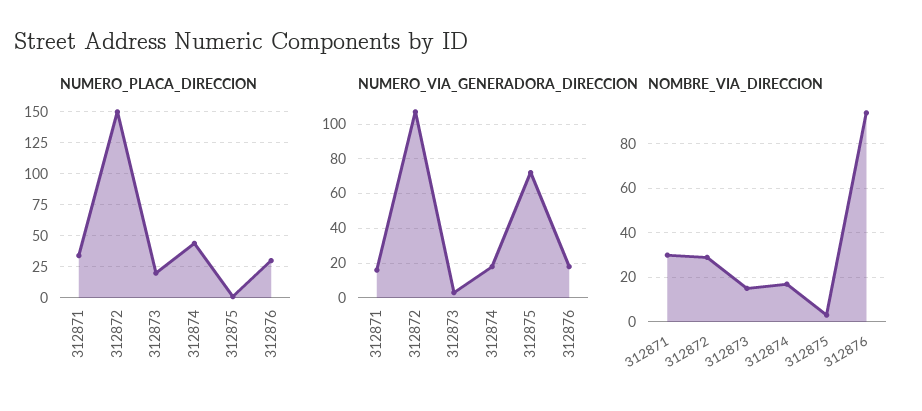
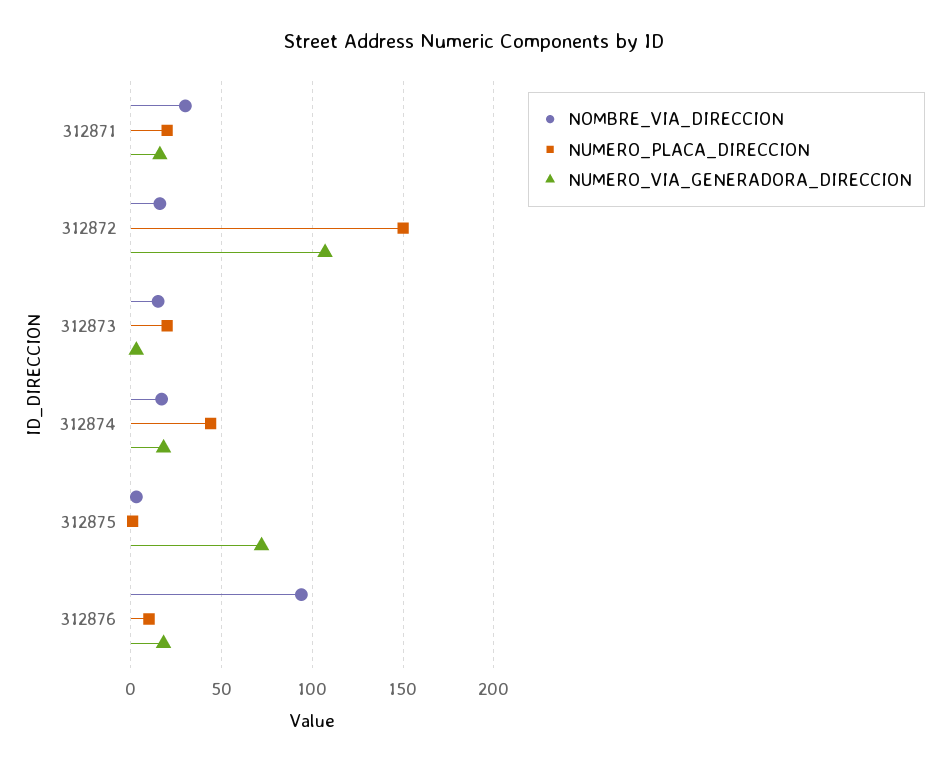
  {
    "NUMERO_PLACA_DIRECCION": {
-     "312871": 35,
+     "312871": 20,
      "312872": 150,
      "312873": 20,
      "312874": 45,
      "312875": 0,
-     "312876": 30
+     "312876": 10
    },
    "NUMERO_VIA_GENERADORA_DIRECCION": {
      "312871": 15,
      "312872": 105,
      "312873": 5,
      "312874": 20,
      "312875": 70,
      "312876": 20
    },
    "NOMBRE_VIA_DIRECCION": {
      "312871": 30,
-     "312872": 30,
+     "312872": 15,
      "312873": 15,
      "312874": 15,
      "312875": 5,
      "312876": 95
    }
  }

